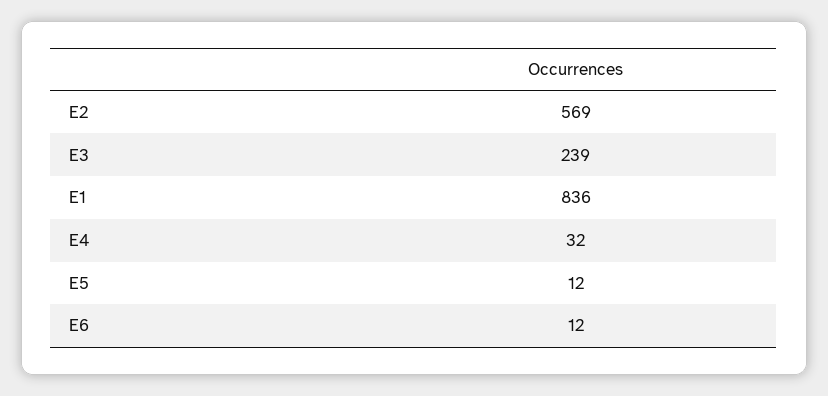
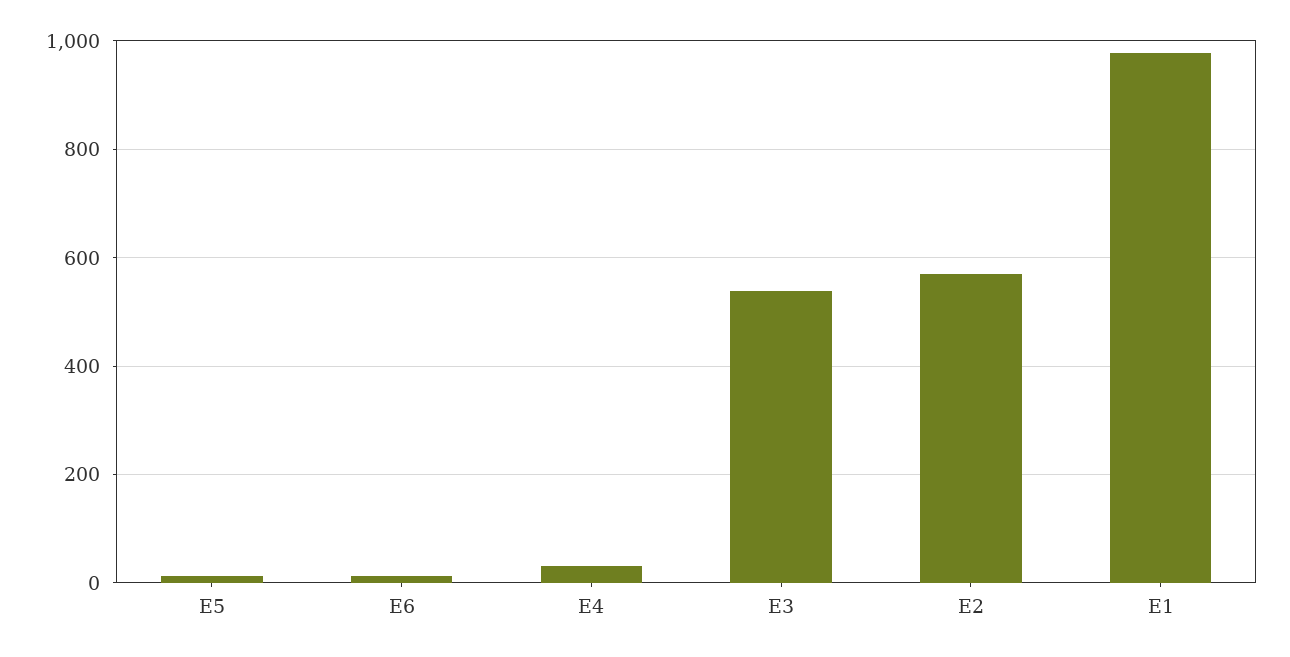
  {
    "E2": 569,
-   "E3": 239,
+   "E3": 540,
-   "E1": 836,
+   "E1": 980,
    "E4": 32,
    "E5": 12,
    "E6": 12
  }

